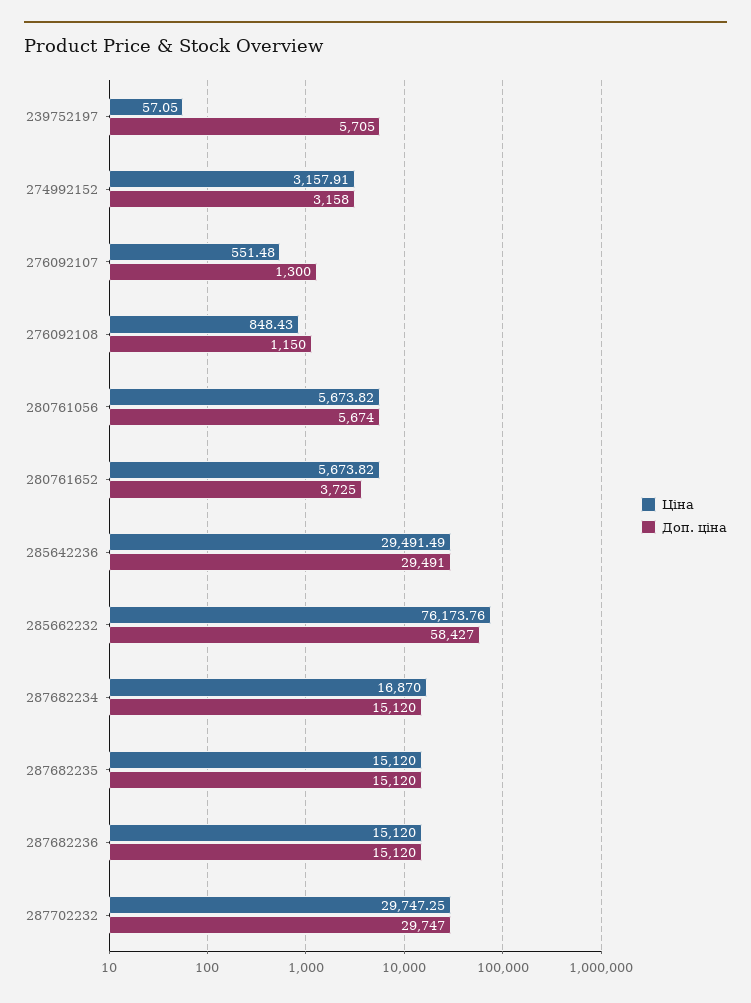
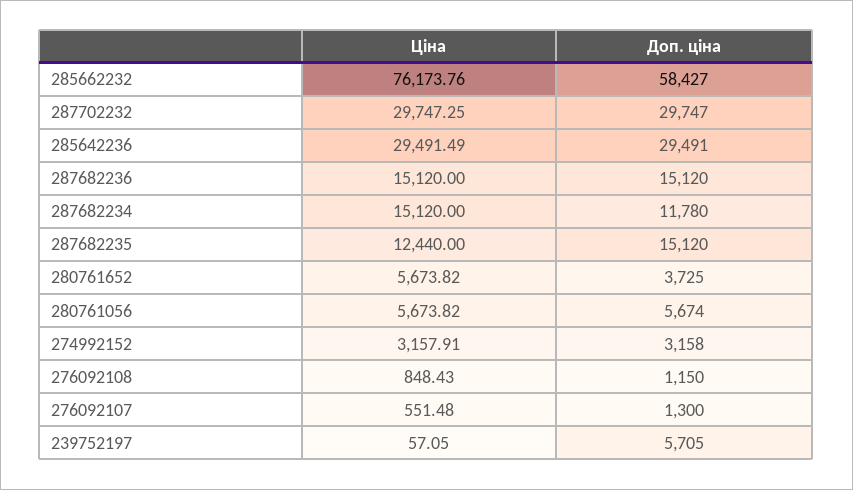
  {
    "Ціна": {
      "239752197": 57.05,
      "274992152": 3157.91,
      "276092107": 551.48,
      "276092108": 848.43,
      "280761056": 5673.82,
      "280761652": 5673.82,
      "285642236": 29491.49,
      "285662232": 76173.76,
-     "287682234": 16870,
+     "287682234": 15120,
-     "287682235": 15120,
+     "287682235": 12440,
      "287682236": 15120,
      "287702232": 29747.25
    },
    "Доп. ціна": {
      "239752197": 5705,
      "274992152": 3158,
      "276092107": 1300,
      "276092108": 1150,
      "280761056": 5674,
      "280761652": 3725,
      "285642236": 29491,
      "285662232": 58427,
-     "287682234": 15120,
+     "287682234": 11780,
      "287682235": 15120,
      "287682236": 15120,
      "287702232": 29747
    }
  }

